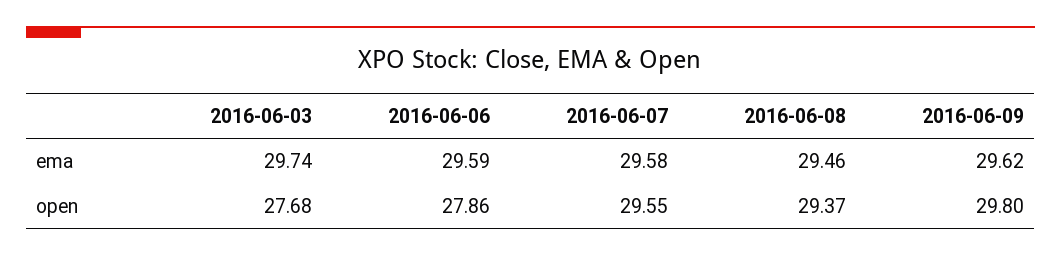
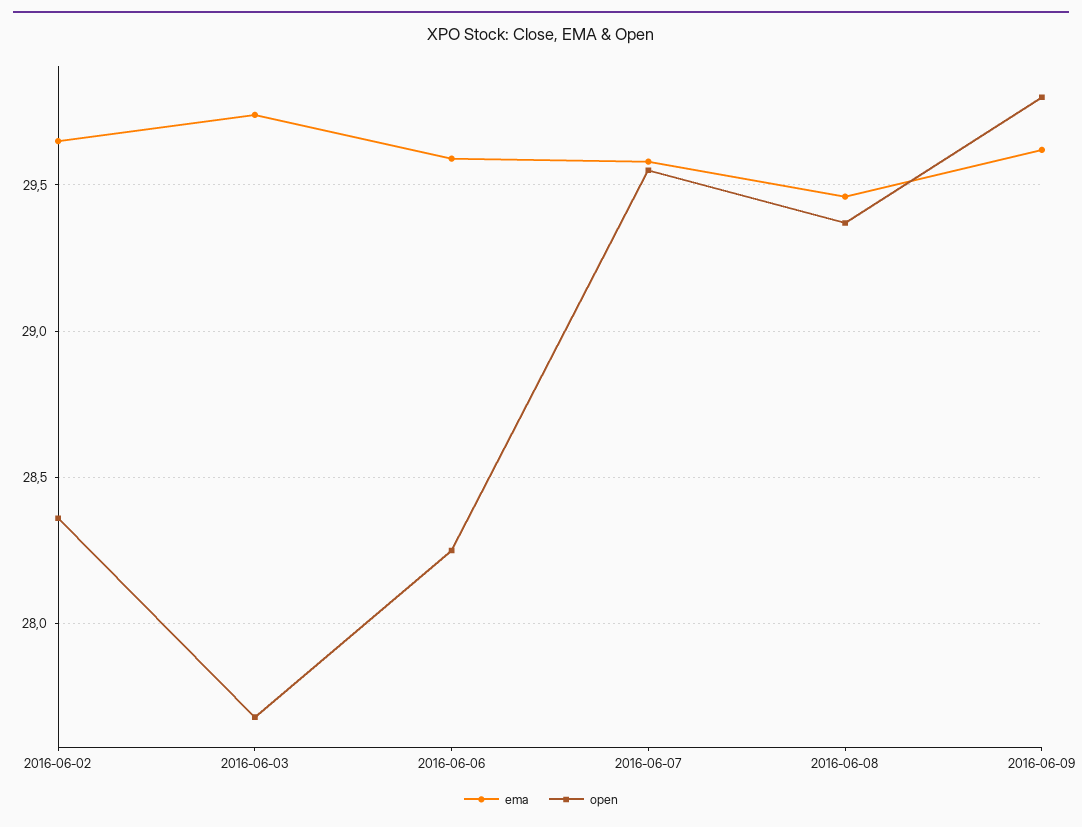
  {
    "ema": {
      "2016-06-03": 29.74,
      "2016-06-06": 29.59,
      "2016-06-07": 29.58,
      "2016-06-08": 29.46,
-     "2016-06-09": 29.62
+     "2016-06-09": 29.62,
+     "2016-06-02": 29.65
    },
    "open": {
      "2016-06-03": 27.68,
-     "2016-06-06": 27.86,
+     "2016-06-06": 28.25,
      "2016-06-07": 29.55,
      "2016-06-08": 29.37,
-     "2016-06-09": 29.8
+     "2016-06-09": 29.8,
+     "2016-06-02": 28.35
    }
  }

